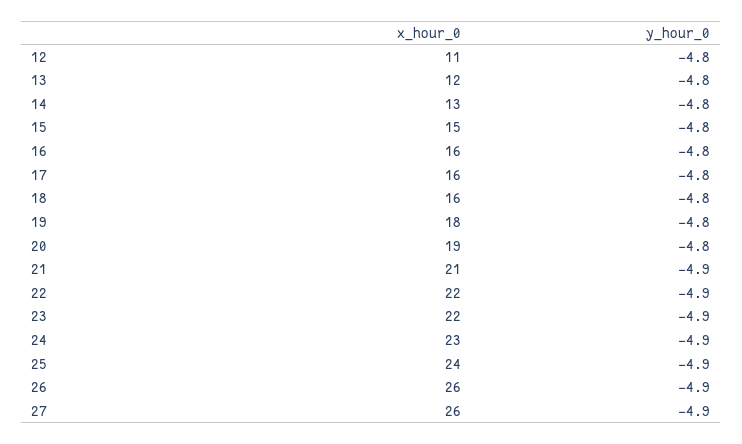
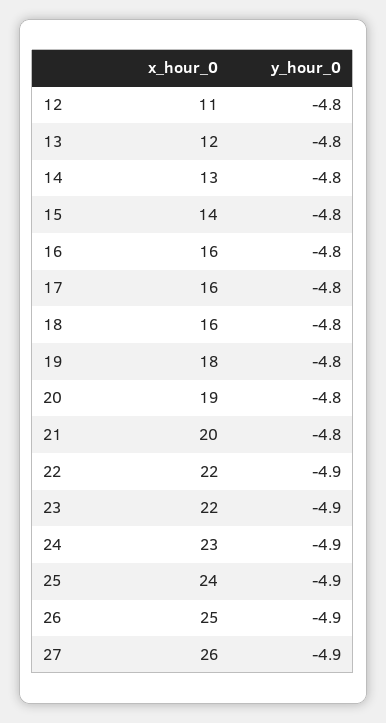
  {
    "x_hour_0": {
      "12": 11,
      "13": 12,
      "14": 13,
-     "15": 15,
+     "15": 14,
      "16": 16,
      "17": 16,
      "18": 16,
      "19": 18,
      "20": 19,
-     "21": 21,
+     "21": 20,
      "22": 22,
      "23": 22,
      "24": 23,
      "25": 24,
-     "26": 26,
+     "26": 25,
      "27": 26
    },
    "y_hour_0": {
      "12": -4.8,
      "13": -4.8,
      "14": -4.8,
      "15": -4.8,
      "16": -4.8,
      "17": -4.8,
      "18": -4.8,
      "19": -4.8,
      "20": -4.8,
-     "21": -4.9,
+     "21": -4.8,
      "22": -4.9,
      "23": -4.9,
      "24": -4.9,
      "25": -4.9,
      "26": -4.9,
      "27": -4.9
    }
  }

